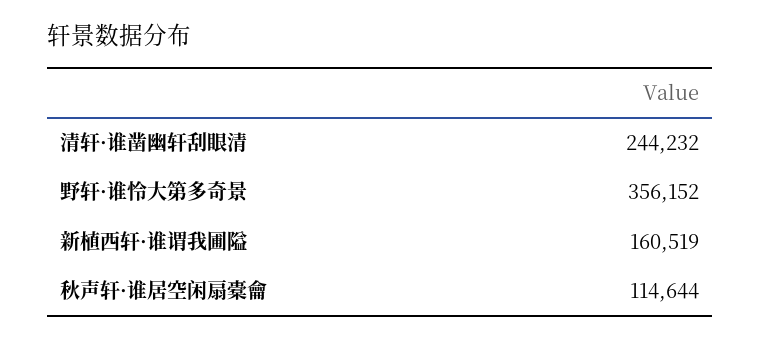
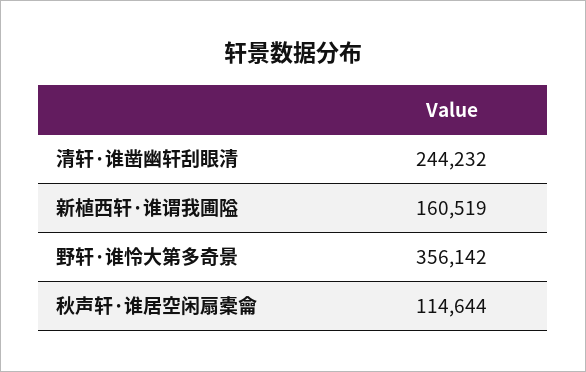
  {
    "清轩·谁凿幽轩刮眼清": 244232,
-   "野轩·谁怜大第多奇景": 356152,
+   "野轩·谁怜大第多奇景": 356142,
    "新植西轩·谁谓我圃隘": 160519,
    "秋声轩·谁居空闲扇橐龠": 114644
  }

